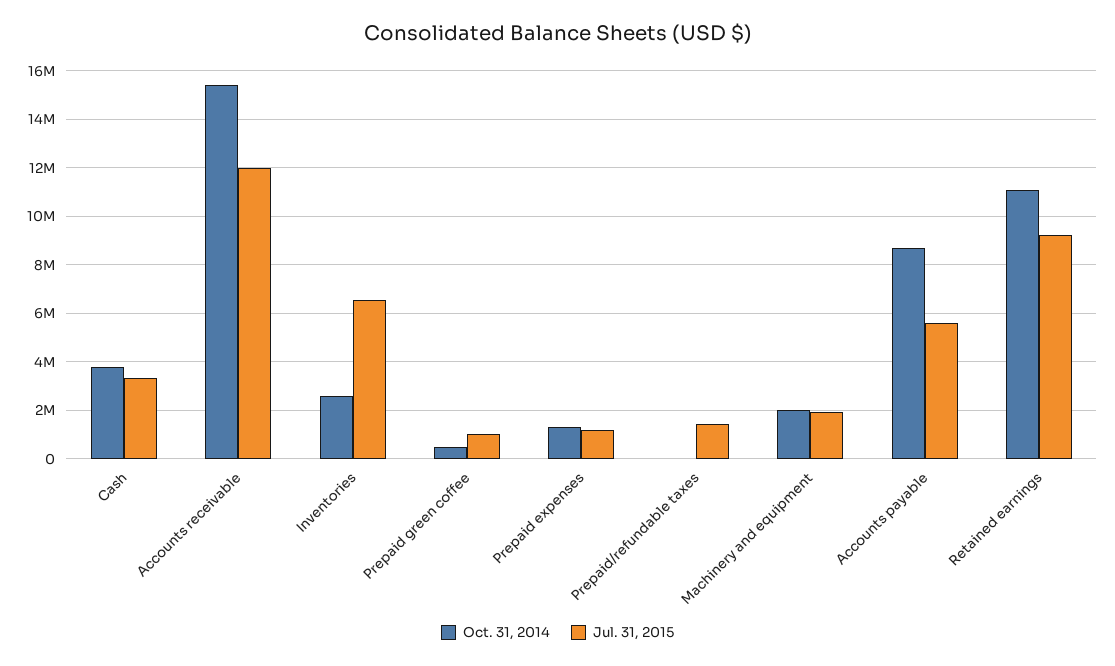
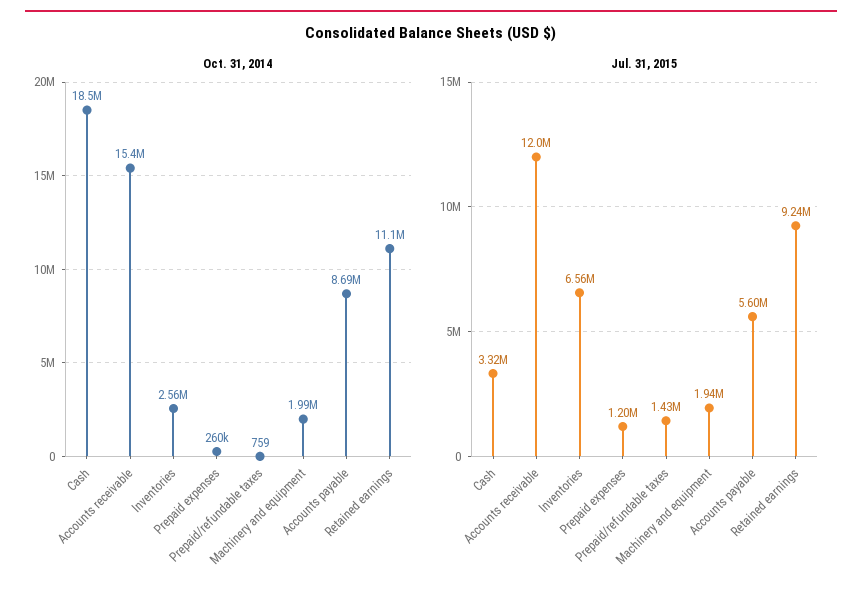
  {
    "Oct. 31, 2014": {
-     "Cash": 3750000,
+     "Cash": 18500000,
      "Accounts receivable": 15400000,
      "Inventories": 2560000,
-     "Prepaid green coffee": 500000,
-     "Prepaid expenses": 1250000,
+     "Prepaid expenses": 260000,
      "Prepaid/refundable taxes": 759,
      "Machinery and equipment": 1990000,
      "Accounts payable": 8690000,
      "Retained earnings": 11100000
    },
    "Jul. 31, 2015": {
      "Cash": 3320000,
      "Accounts receivable": 12000000,
      "Inventories": 6560000,
-     "Prepaid green coffee": 1000000,
      "Prepaid expenses": 1200000,
      "Prepaid/refundable taxes": 1430000,
      "Machinery and equipment": 1940000,
      "Accounts payable": 5600000,
      "Retained earnings": 9240000
    }
  }

